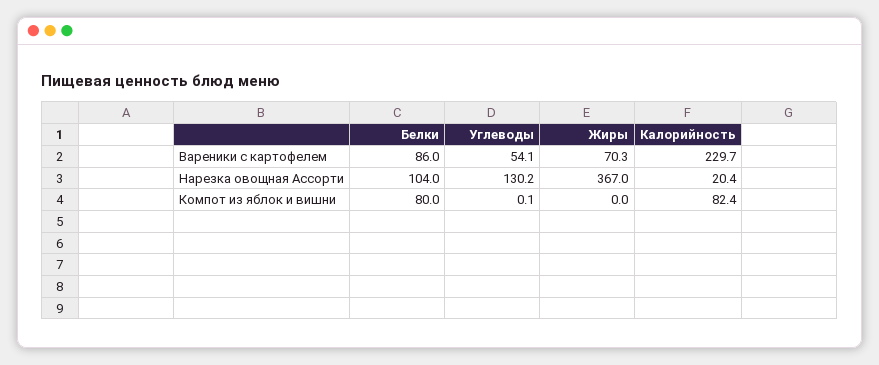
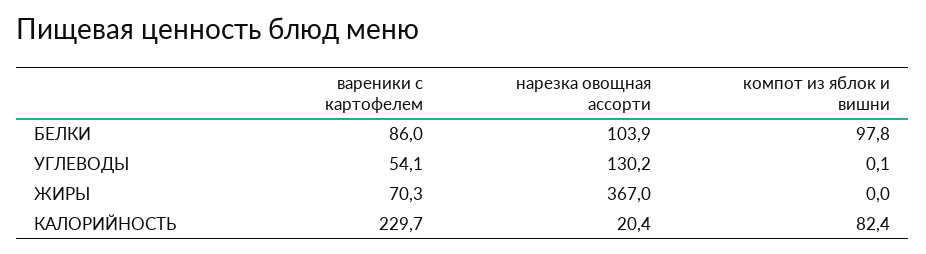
  {
    "Белки": {
      "Вареники с картофелем": 86,
-     "Нарезка овощная Ассорти": 104,
+     "Нарезка овощная Ассорти": 103.9,
-     "Компот из яблок и вишни": 80
+     "Компот из яблок и вишни": 97.8
    },
    "Углеводы": {
      "Вареники с картофелем": 54.1,
      "Нарезка овощная Ассорти": 130.2,
      "Компот из яблок и вишни": 0.1
    },
    "Жиры": {
      "Вареники с картофелем": 70.3,
      "Нарезка овощная Ассорти": 367,
      "Компот из яблок и вишни": 0
    },
    "Калорийность": {
      "Вареники с картофелем": 229.7,
      "Нарезка овощная Ассорти": 20.4,
      "Компот из яблок и вишни": 82.4
    }
  }

